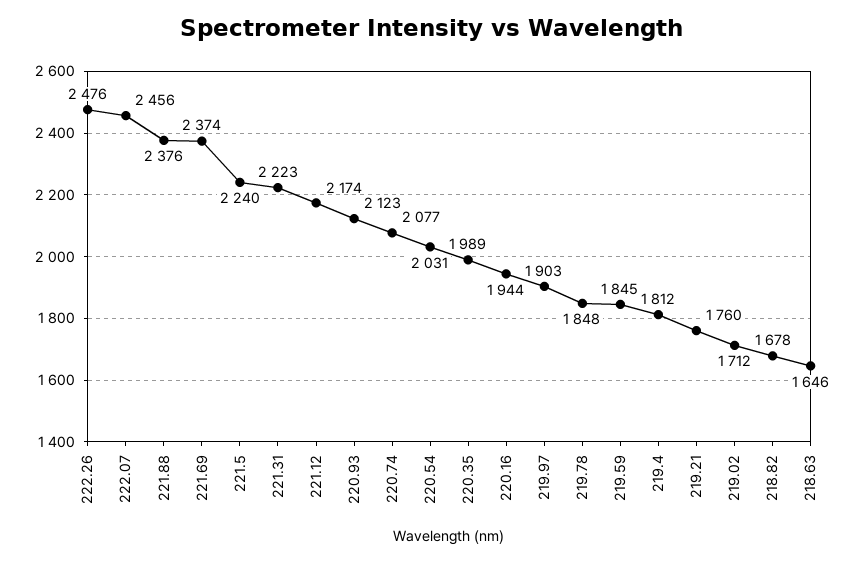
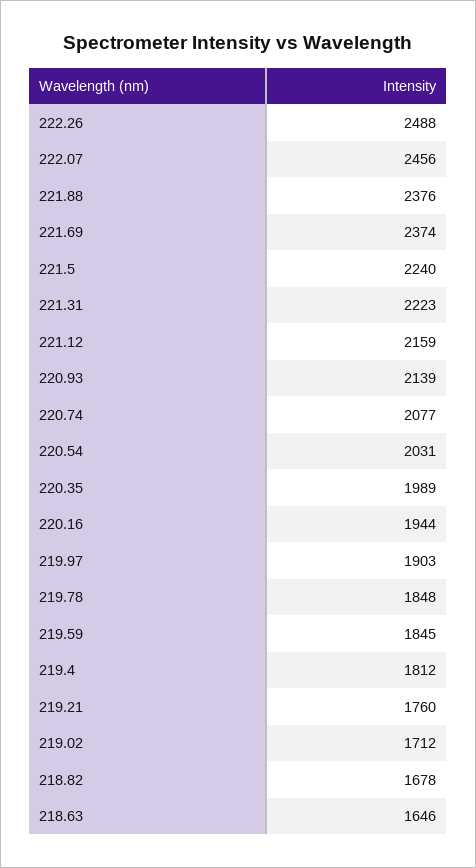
  {
-   "222.26": 2476,
+   "222.26": 2488,
    "222.07": 2456,
    "221.88": 2376,
    "221.69": 2374,
    "221.5": 2240,
    "221.31": 2223,
-   "221.12": 2174,
+   "221.12": 2159,
-   "220.93": 2123,
+   "220.93": 2139,
    "220.74": 2077,
    "220.54": 2031,
    "220.35": 1989,
    "220.16": 1944,
    "219.97": 1903,
    "219.78": 1848,
    "219.59": 1845,
    "219.4": 1812,
    "219.21": 1760,
    "219.02": 1712,
    "218.82": 1678,
    "218.63": 1646
  }

